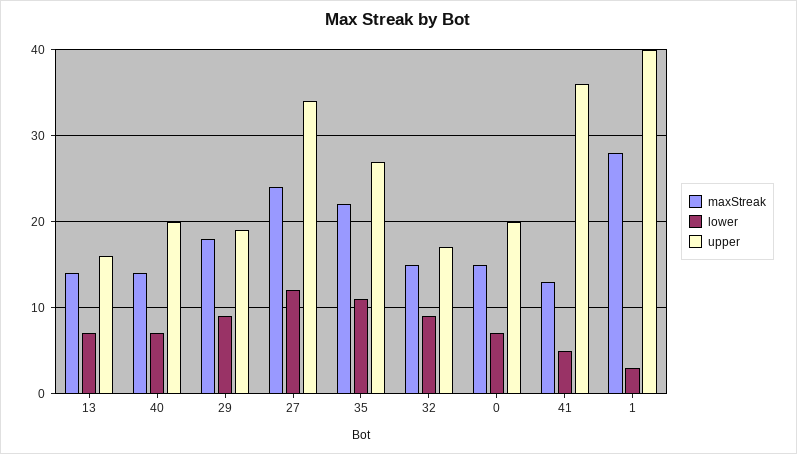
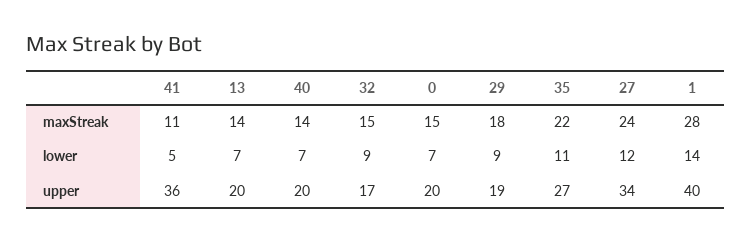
  {
    "maxStreak": {
      "13": 14,
      "40": 14,
      "29": 18,
      "27": 24,
      "35": 22,
      "32": 15,
      "0": 15,
-     "41": 13,
+     "41": 11,
      "1": 28
    },
    "lower": {
      "13": 7,
      "40": 7,
      "29": 9,
      "27": 12,
      "35": 11,
      "32": 9,
      "0": 7,
      "41": 5,
-     "1": 3
+     "1": 14
    },
    "upper": {
-     "13": 16,
+     "13": 20,
      "40": 20,
      "29": 19,
      "27": 34,
      "35": 27,
      "32": 17,
      "0": 20,
      "41": 36,
      "1": 40
    }
  }

